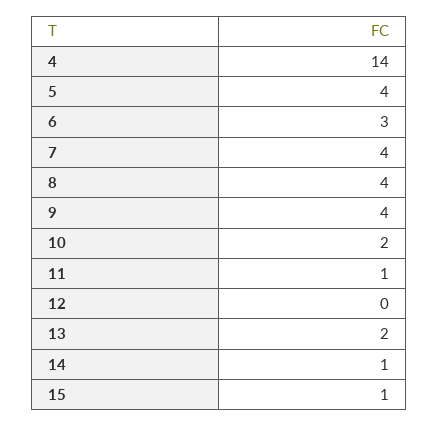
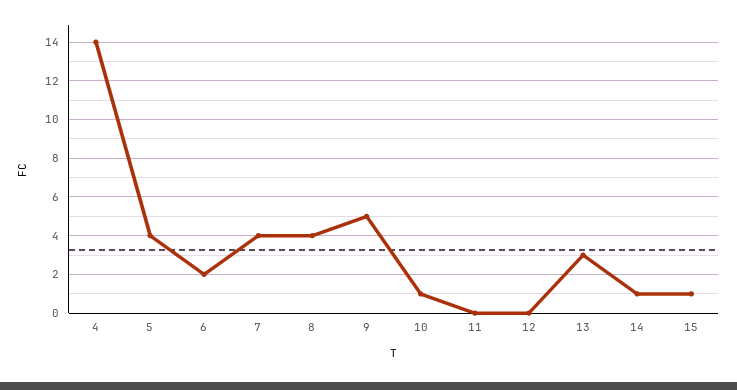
  {
    "4": 14,
    "5": 4,
-   "6": 3,
+   "6": 2,
    "7": 4,
    "8": 4,
-   "9": 4,
+   "9": 5,
-   "10": 2,
+   "10": 1,
-   "11": 1,
+   "11": 0,
    "12": 0,
-   "13": 2,
+   "13": 3,
    "14": 1,
    "15": 1
  }

